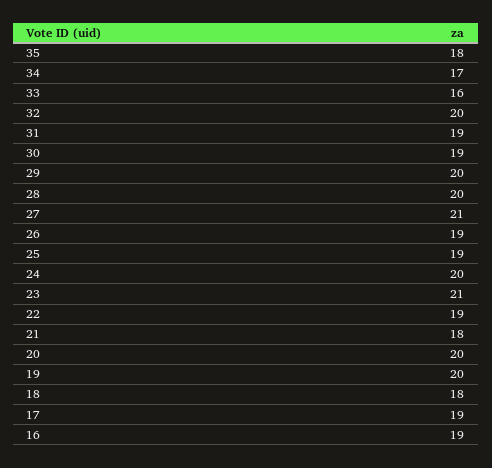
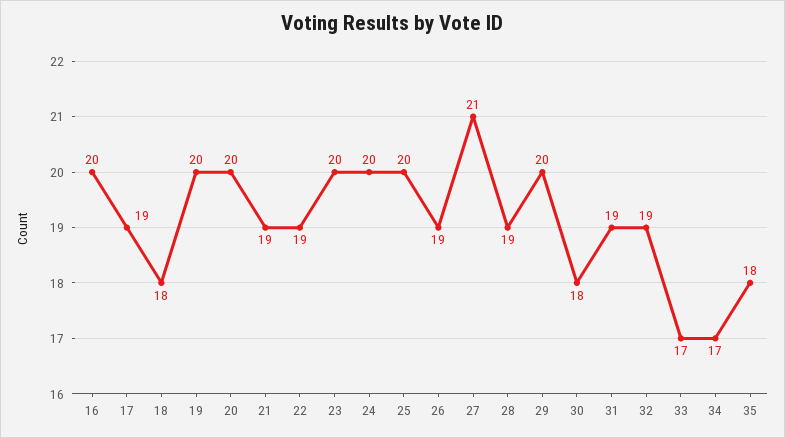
  {
    "35": 18,
    "34": 17,
-   "33": 16,
+   "33": 17,
-   "32": 20,
+   "32": 19,
    "31": 19,
-   "30": 19,
+   "30": 18,
    "29": 20,
-   "28": 20,
+   "28": 19,
    "27": 21,
    "26": 19,
-   "25": 19,
+   "25": 20,
    "24": 20,
-   "23": 21,
+   "23": 20,
    "22": 19,
-   "21": 18,
+   "21": 19,
    "20": 20,
    "19": 20,
    "18": 18,
    "17": 19,
-   "16": 19
+   "16": 20
  }

